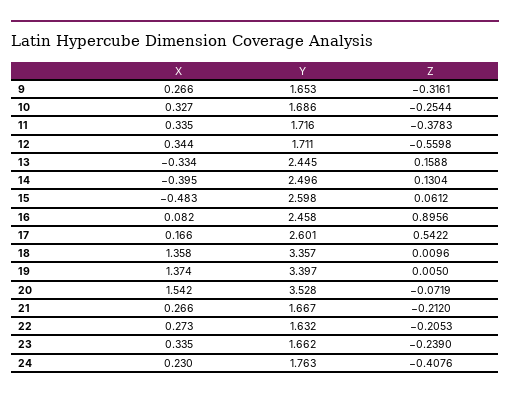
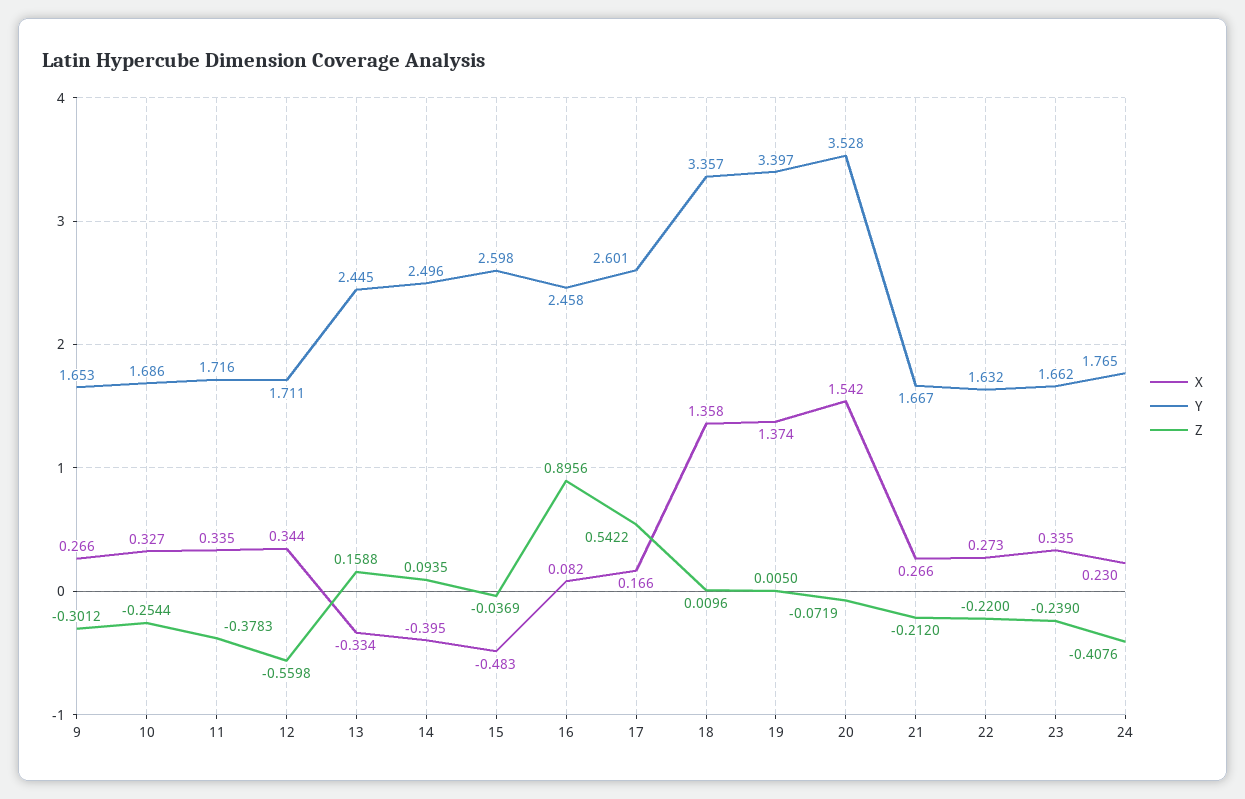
  {
    "X": {
      "9": 0.266,
      "10": 0.327,
      "11": 0.335,
      "12": 0.344,
      "13": -0.334,
      "14": -0.395,
      "15": -0.483,
      "16": 0.082,
      "17": 0.166,
      "18": 1.358,
      "19": 1.374,
      "20": 1.542,
      "21": 0.266,
      "22": 0.273,
      "23": 0.335,
      "24": 0.23
    },
    "Y": {
      "9": 1.653,
      "10": 1.686,
      "11": 1.716,
      "12": 1.711,
      "13": 2.445,
      "14": 2.496,
      "15": 2.598,
      "16": 2.458,
      "17": 2.601,
      "18": 3.357,
      "19": 3.397,
      "20": 3.528,
      "21": 1.667,
      "22": 1.632,
      "23": 1.662,
-     "24": 1.763
+     "24": 1.765
    },
    "Z": {
-     "9": -0.3161,
+     "9": -0.3012,
      "10": -0.2544,
      "11": -0.3783,
      "12": -0.5598,
      "13": 0.1588,
-     "14": 0.1304,
+     "14": 0.0935,
-     "15": 0.0612,
+     "15": -0.0369,
      "16": 0.8956,
      "17": 0.5422,
      "18": 0.0096,
      "19": 0.005,
      "20": -0.0719,
      "21": -0.212,
-     "22": -0.2053,
+     "22": -0.22,
      "23": -0.239,
      "24": -0.4076
    }
  }

